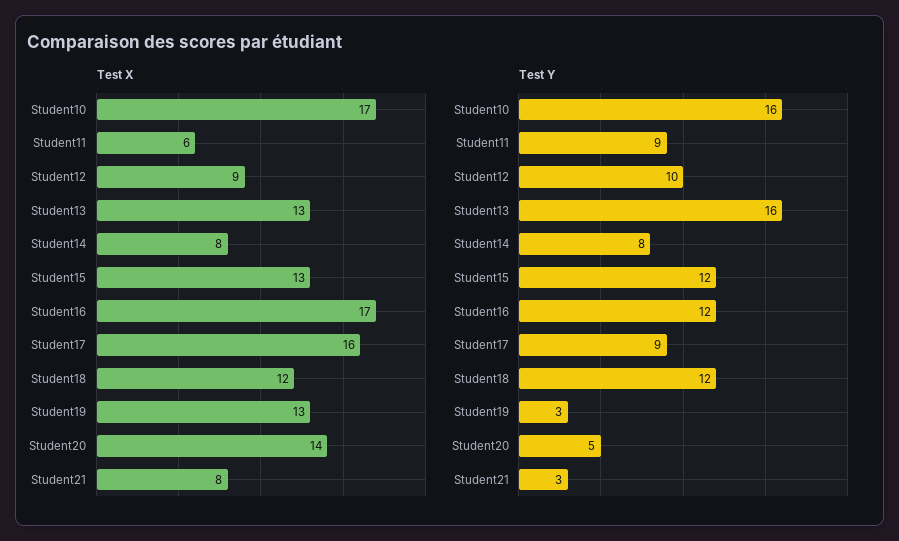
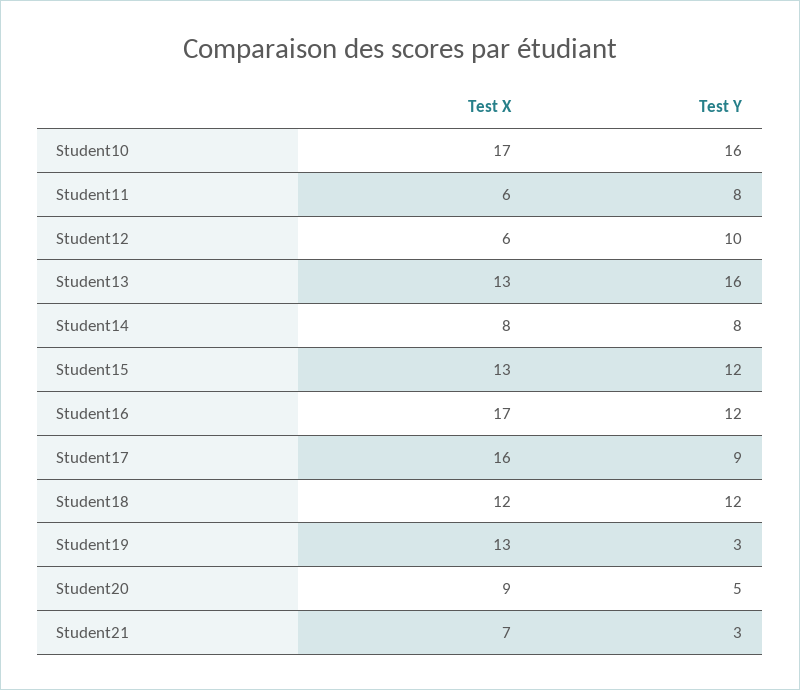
  {
    "Test X": {
      "Student10": 17,
      "Student11": 6,
-     "Student12": 9,
+     "Student12": 6,
      "Student13": 13,
      "Student14": 8,
      "Student15": 13,
      "Student16": 17,
      "Student17": 16,
      "Student18": 12,
      "Student19": 13,
-     "Student20": 14,
+     "Student20": 9,
-     "Student21": 8
+     "Student21": 7
    },
    "Test Y": {
      "Student10": 16,
-     "Student11": 9,
+     "Student11": 8,
      "Student12": 10,
      "Student13": 16,
      "Student14": 8,
      "Student15": 12,
      "Student16": 12,
      "Student17": 9,
      "Student18": 12,
      "Student19": 3,
      "Student20": 5,
      "Student21": 3
    }
  }

